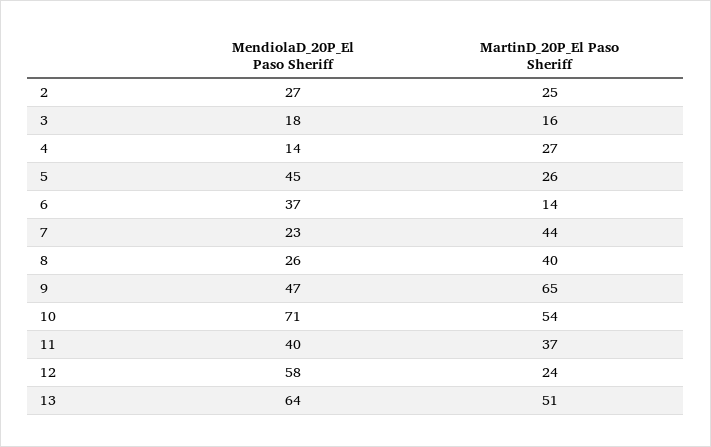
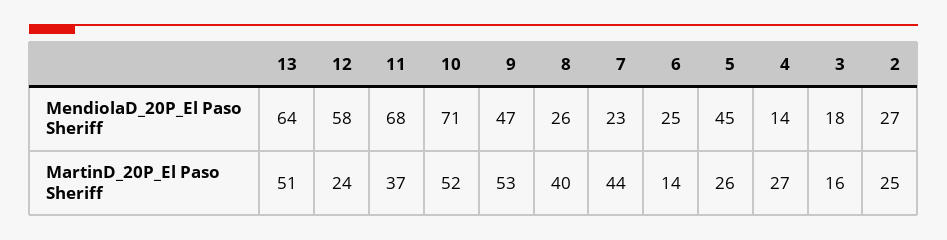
  {
    "MendiolaD_20P_El Paso Sheriff": {
      "2": 27,
      "3": 18,
      "4": 14,
      "5": 45,
-     "6": 37,
+     "6": 25,
      "7": 23,
      "8": 26,
      "9": 47,
      "10": 71,
-     "11": 40,
+     "11": 68,
      "12": 58,
      "13": 64
    },
    "MartinD_20P_El Paso Sheriff": {
      "2": 25,
      "3": 16,
      "4": 27,
      "5": 26,
      "6": 14,
      "7": 44,
      "8": 40,
-     "9": 65,
+     "9": 53,
-     "10": 54,
+     "10": 52,
      "11": 37,
      "12": 24,
      "13": 51
    }
  }

